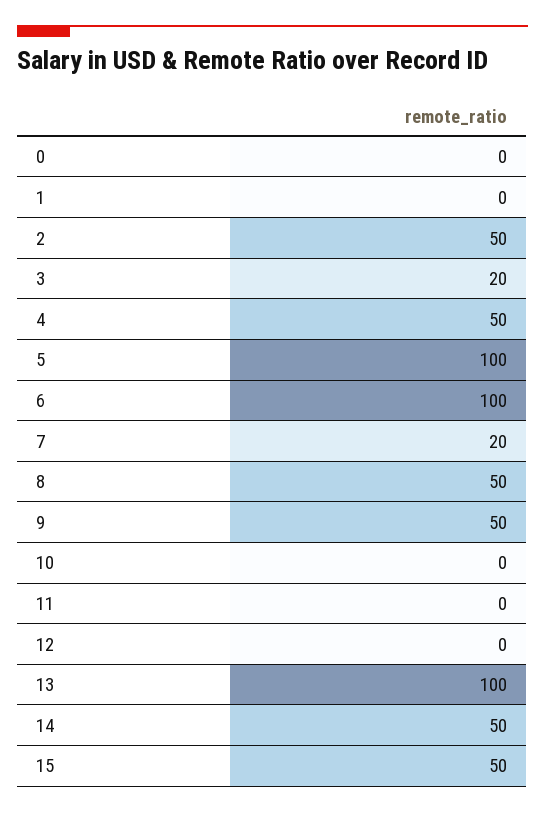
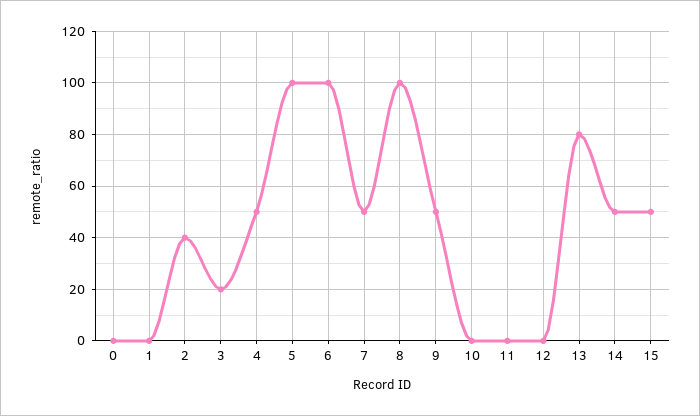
  {
    "0": 0,
    "1": 0,
-   "2": 50,
+   "2": 40,
    "3": 20,
    "4": 50,
    "5": 100,
    "6": 100,
-   "7": 20,
+   "7": 50,
-   "8": 50,
+   "8": 100,
    "9": 50,
    "10": 0,
    "11": 0,
    "12": 0,
-   "13": 100,
+   "13": 80,
    "14": 50,
    "15": 50
  }

